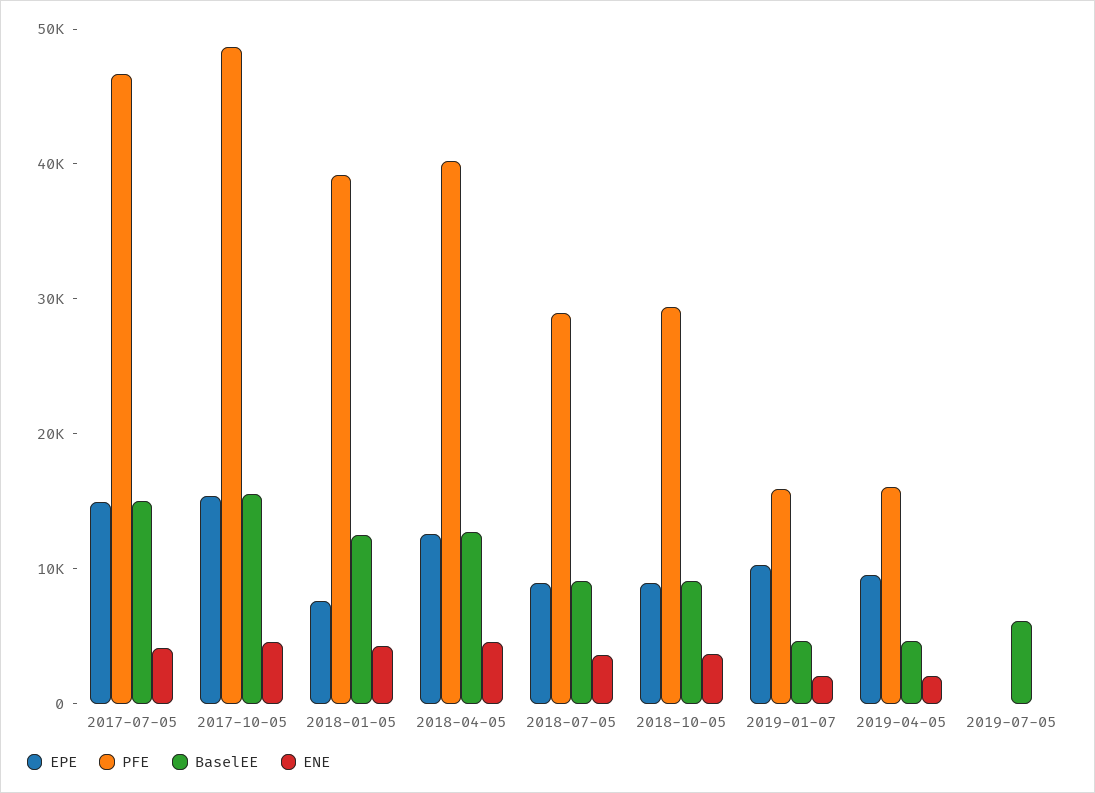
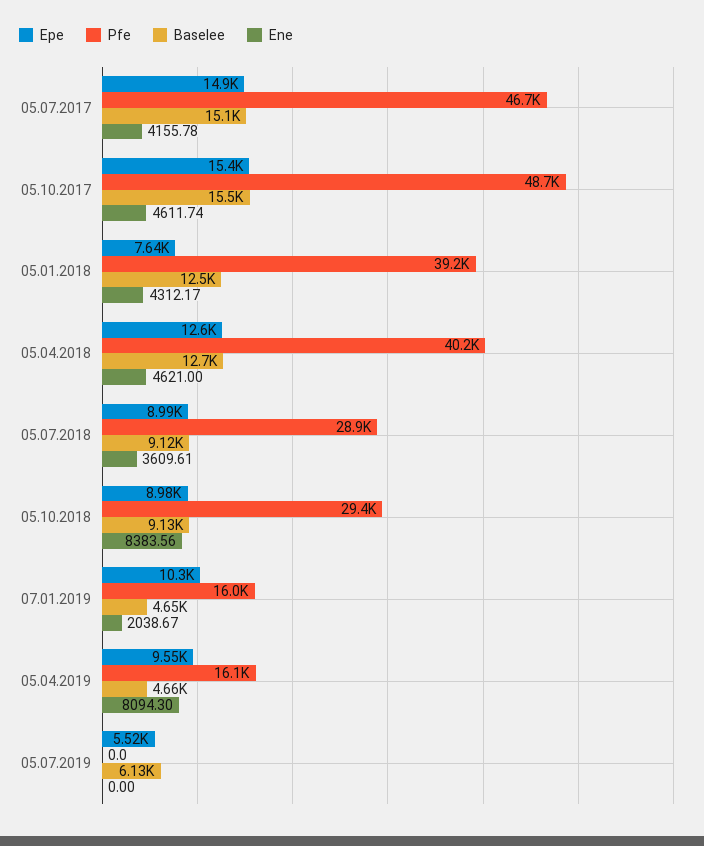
  {
    "EPE": {
      "2017-07-05": 14900,
      "2017-10-05": 15400,
      "2018-01-05": 7640,
      "2018-04-05": 12600,
      "2018-07-05": 8990,
      "2018-10-05": 8980,
      "2019-01-07": 10300,
      "2019-04-05": 9550,
-     "2019-07-05": 0
+     "2019-07-05": 5520
    },
    "PFE": {
      "2017-07-05": 46700,
      "2017-10-05": 48700,
      "2018-01-05": 39200,
      "2018-04-05": 40200,
      "2018-07-05": 28900,
      "2018-10-05": 29400,
      "2019-01-07": 16000,
      "2019-04-05": 16100,
      "2019-07-05": 0
    },
    "BaselEE": {
      "2017-07-05": 15100,
      "2017-10-05": 15500,
      "2018-01-05": 12500,
      "2018-04-05": 12700,
      "2018-07-05": 9120,
      "2018-10-05": 9130,
      "2019-01-07": 4650,
      "2019-04-05": 4660,
      "2019-07-05": 6130
    },
    "ENE": {
      "2017-07-05": 4155.78,
      "2017-10-05": 4611.74,
      "2018-01-05": 4312.17,
      "2018-04-05": 4621,
      "2018-07-05": 3609.61,
-     "2018-10-05": 4000,
+     "2018-10-05": 8383.56,
      "2019-01-07": 2038.67,
-     "2019-04-05": 2000,
+     "2019-04-05": 8094.3,
      "2019-07-05": 0
    }
  }

